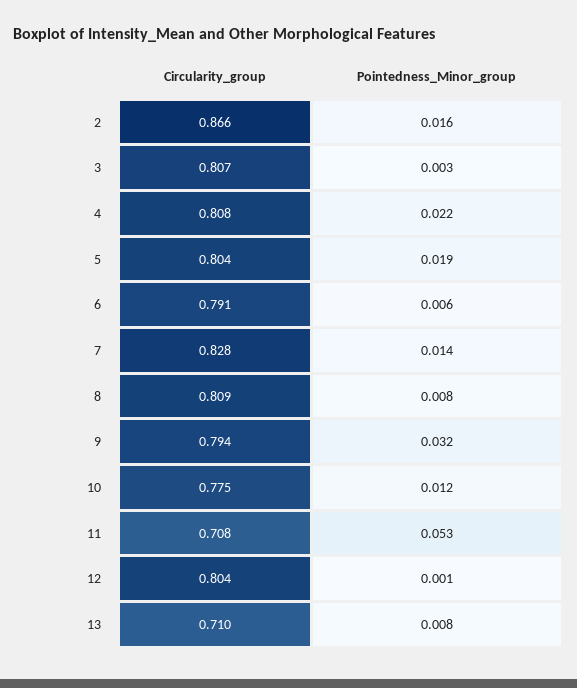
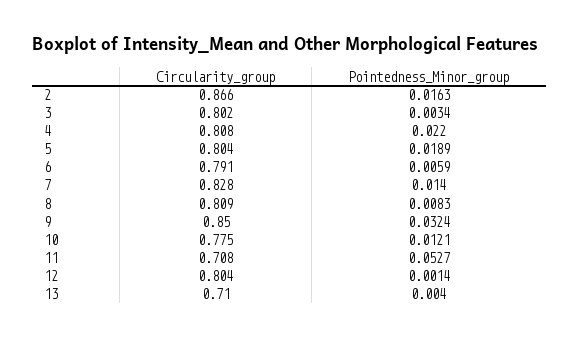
  {
    "Circularity_group": {
      "2": 0.866,
-     "3": 0.807,
+     "3": 0.802,
      "4": 0.808,
      "5": 0.804,
      "6": 0.791,
      "7": 0.828,
      "8": 0.809,
-     "9": 0.794,
+     "9": 0.85,
      "10": 0.775,
      "11": 0.708,
      "12": 0.804,
      "13": 0.71
    },
    "Pointedness_Minor_group": {
      "2": 0.0163,
      "3": 0.0034,
      "4": 0.022,
      "5": 0.0189,
      "6": 0.0059,
      "7": 0.014,
      "8": 0.0083,
      "9": 0.0324,
      "10": 0.0121,
      "11": 0.0527,
      "12": 0.0014,
-     "13": 0.008
+     "13": 0.004
    }
  }

